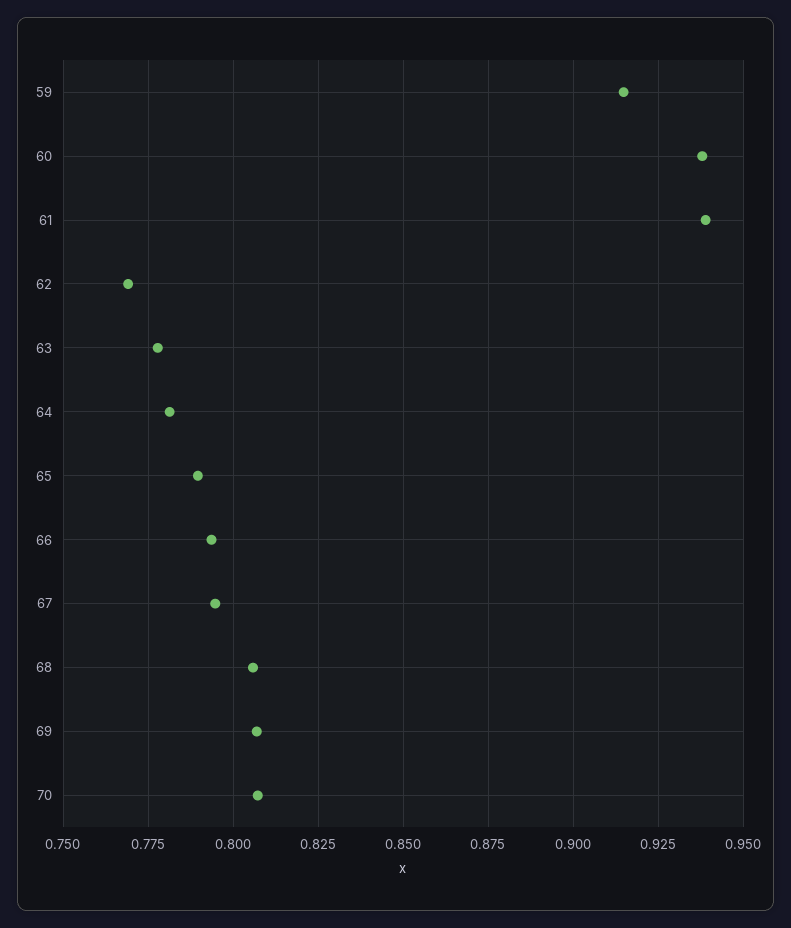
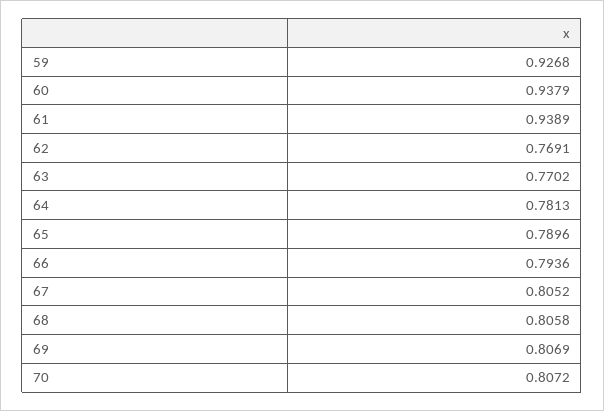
  {
-   "59": 0.915,
+   "59": 0.9268,
    "60": 0.9379,
    "61": 0.9389,
    "62": 0.7691,
-   "63": 0.7775,
+   "63": 0.7702,
    "64": 0.7813,
    "65": 0.7896,
    "66": 0.7936,
-   "67": 0.795,
+   "67": 0.8052,
    "68": 0.8058,
    "69": 0.8069,
    "70": 0.8072
  }

